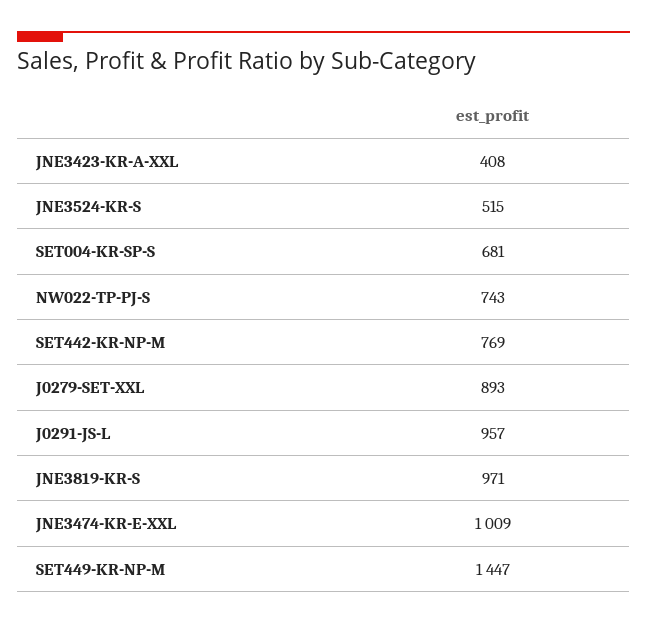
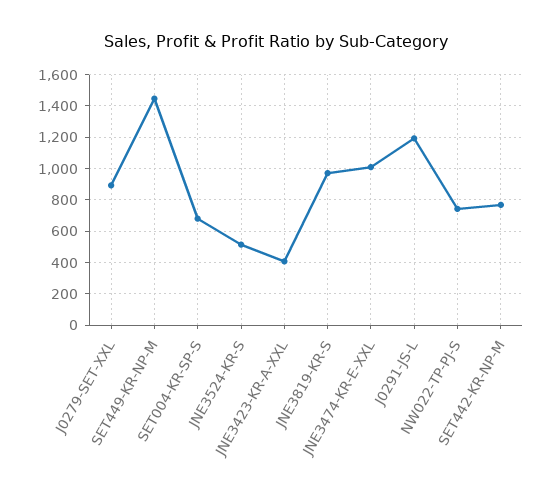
  {
    "JNE3423-KR-A-XXL": 408,
    "JNE3524-KR-S": 515,
    "SET004-KR-SP-S": 681,
    "NW022-TP-PJ-S": 743,
    "SET442-KR-NP-M": 769,
    "J0279-SET-XXL": 893,
-   "J0291-JS-L": 957,
+   "J0291-JS-L": 1200,
    "JNE3819-KR-S": 971,
    "JNE3474-KR-E-XXL": 1009,
    "SET449-KR-NP-M": 1447
  }

